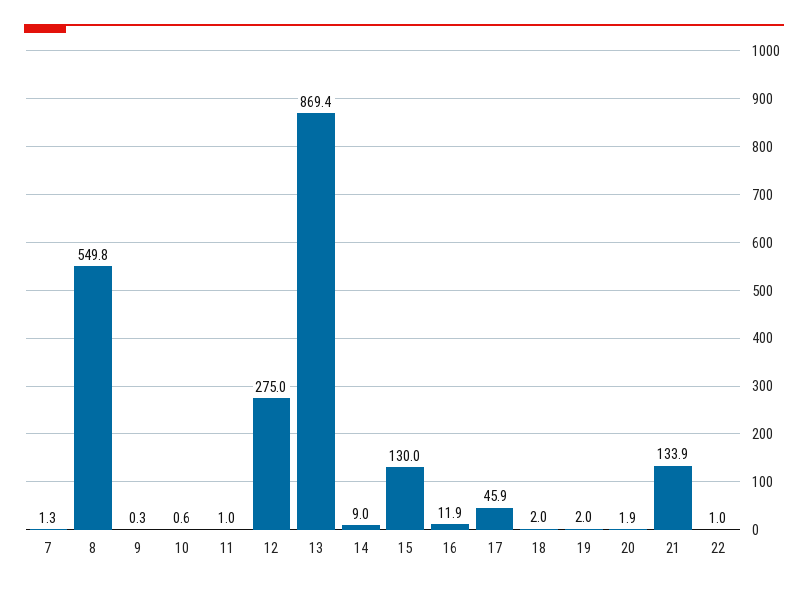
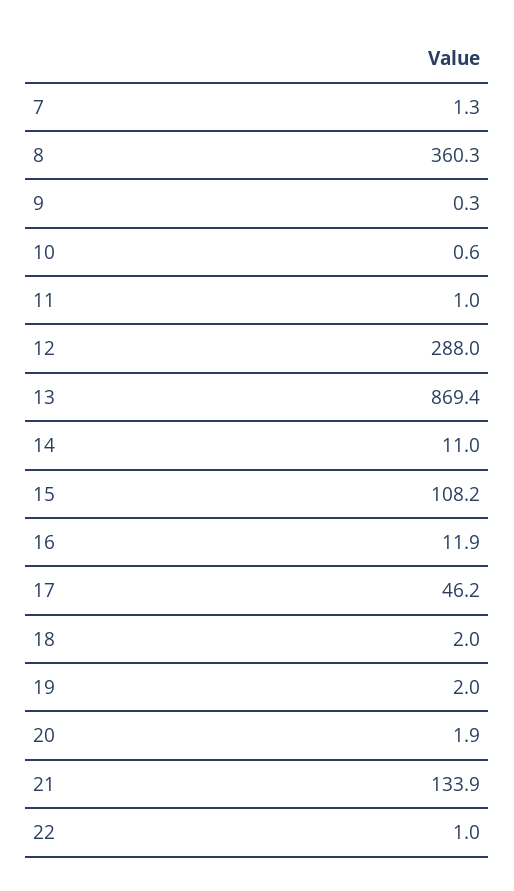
  {
    "7": 1.3,
-   "8": 549.8,
+   "8": 360.3,
    "9": 0.3,
    "10": 0.6,
    "11": 1,
-   "12": 275,
+   "12": 288,
    "13": 869.4,
-   "14": 9,
+   "14": 11,
-   "15": 130,
+   "15": 108.2,
    "16": 11.9,
-   "17": 45.9,
+   "17": 46.2,
    "18": 2,
    "19": 2,
    "20": 1.9,
    "21": 133.9,
    "22": 1
  }

